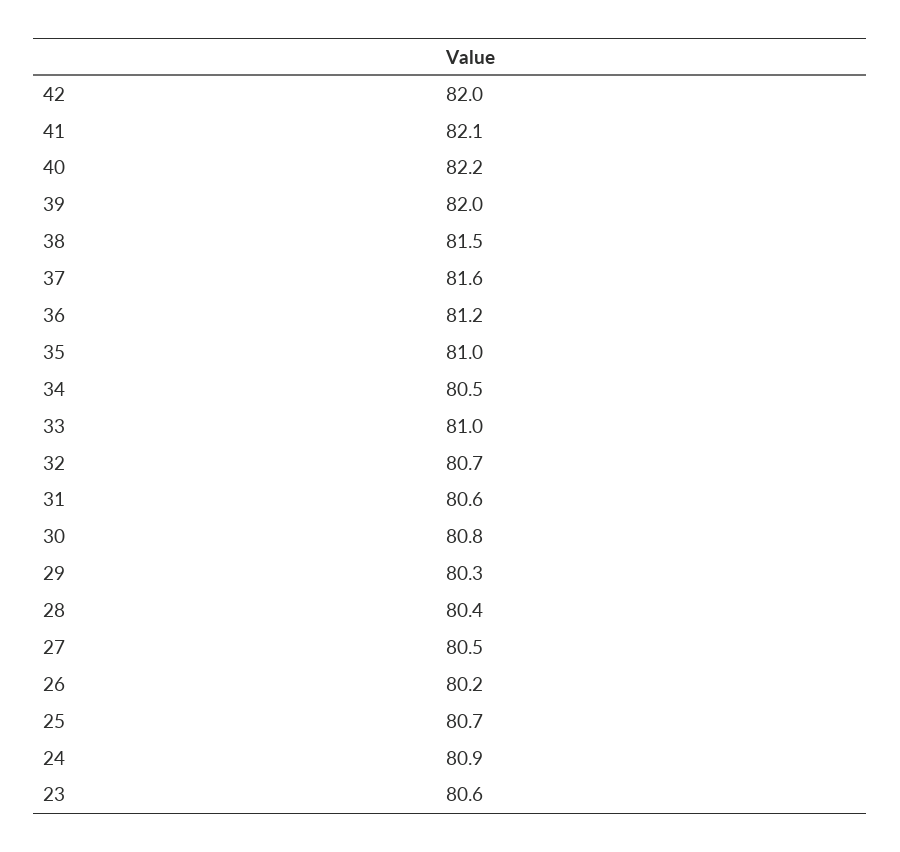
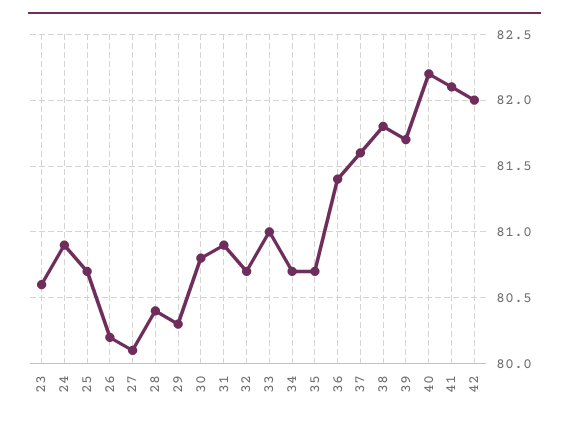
  {
    "42": 82,
    "41": 82.1,
    "40": 82.2,
-   "39": 82,
+   "39": 81.7,
-   "38": 81.5,
+   "38": 81.8,
    "37": 81.6,
-   "36": 81.2,
+   "36": 81.4,
-   "35": 81,
+   "35": 80.7,
-   "34": 80.5,
+   "34": 80.7,
    "33": 81,
    "32": 80.7,
-   "31": 80.6,
+   "31": 80.9,
    "30": 80.8,
    "29": 80.3,
    "28": 80.4,
-   "27": 80.5,
+   "27": 80.1,
    "26": 80.2,
    "25": 80.7,
    "24": 80.9,
    "23": 80.6
  }

